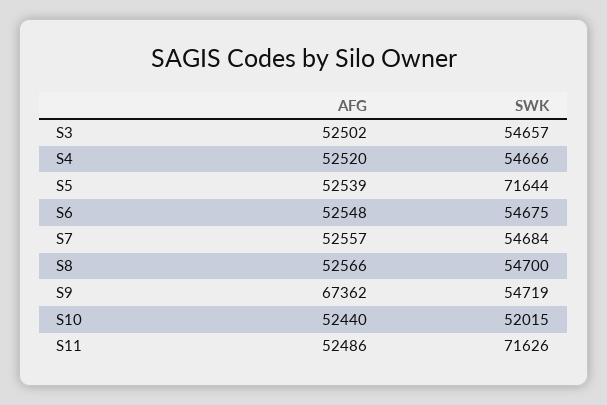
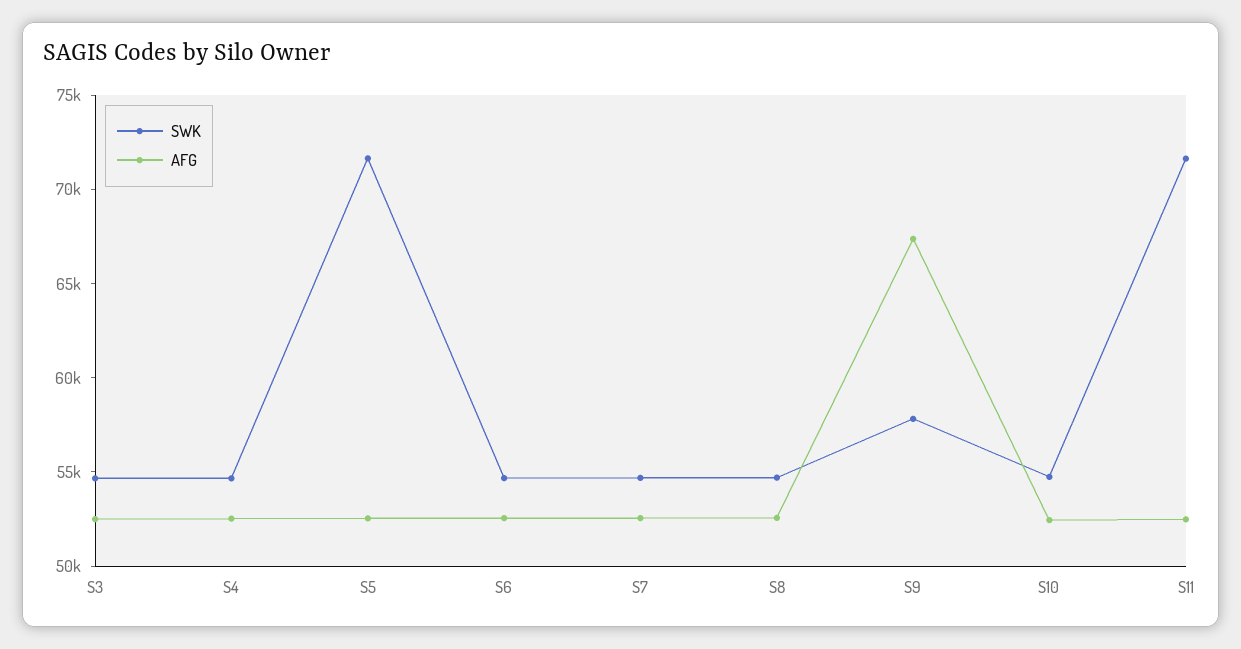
  {
    "AFG": {
      "S3": 52502,
      "S4": 52520,
      "S5": 52539,
      "S6": 52548,
      "S7": 52557,
      "S8": 52566,
      "S9": 67362,
      "S10": 52440,
      "S11": 52486
    },
    "SWK": {
      "S3": 54657,
      "S4": 54666,
      "S5": 71644,
      "S6": 54675,
      "S7": 54684,
      "S8": 54700,
-     "S9": 54719,
+     "S9": 58000,
-     "S10": 52015,
+     "S10": 55000,
      "S11": 71626
    }
  }

